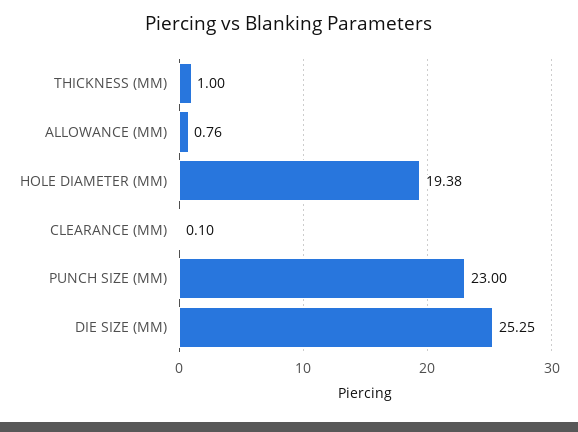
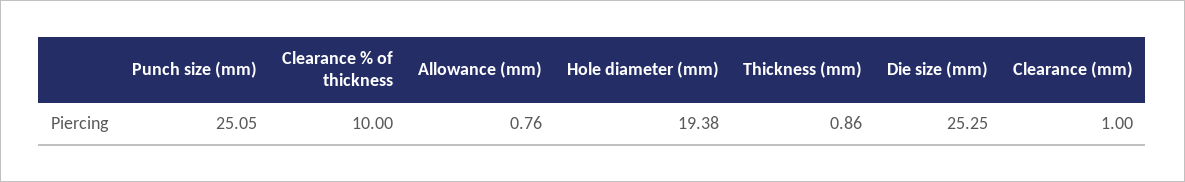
  {
-   "THICKNESS (MM)": 1,
+   "THICKNESS (MM)": 0.86,
    "ALLOWANCE (MM)": 0.76,
    "HOLE DIAMETER (MM)": 19.38,
-   "CLEARANCE (MM)": 0.1,
+   "CLEARANCE (MM)": 1,
-   "PUNCH SIZE (MM)": 23,
+   "PUNCH SIZE (MM)": 25.05,
-   "DIE SIZE (MM)": 25.25
+   "DIE SIZE (MM)": 25.25,
+   "Clearance % of thickness": 10
  }

